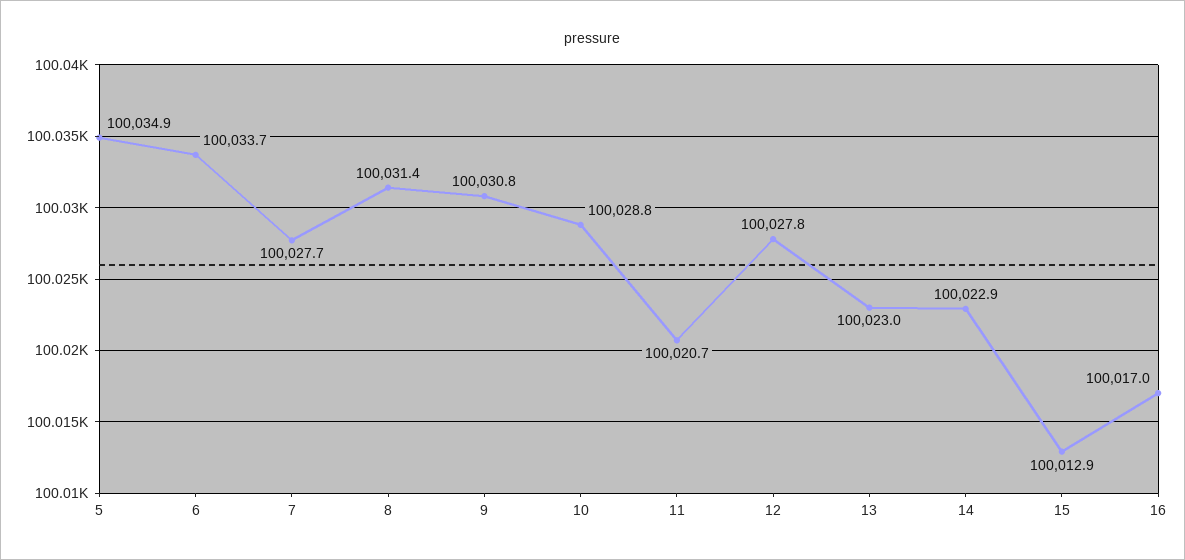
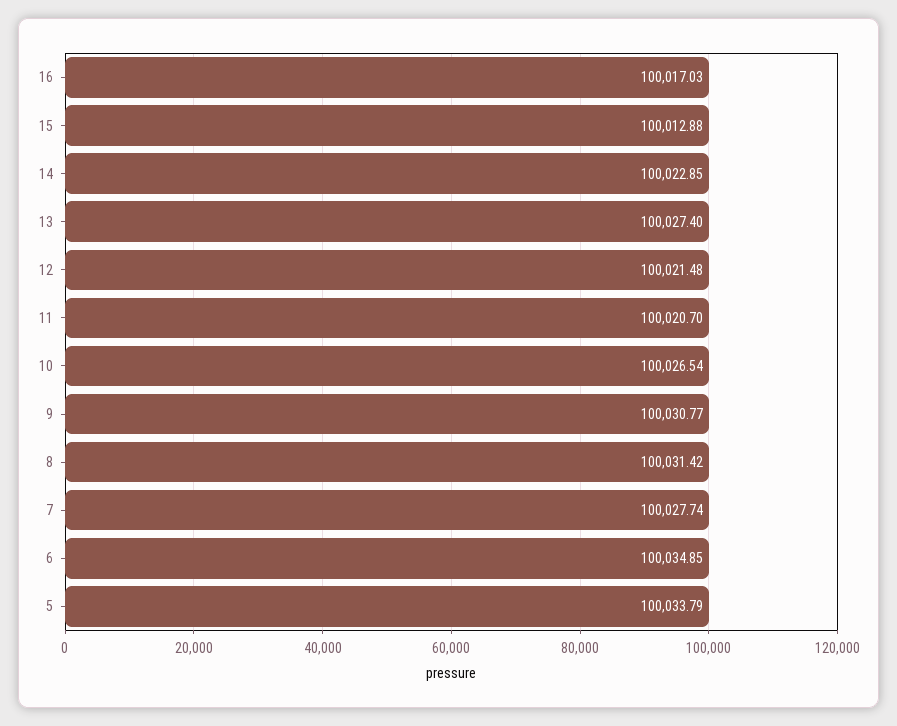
  {
-   "5": 100034.9,
+   "5": 100033.79,
-   "6": 100033.7,
+   "6": 100034.85,
    "7": 100027.74,
    "8": 100031.42,
    "9": 100030.77,
-   "10": 100028.8,
+   "10": 100026.54,
    "11": 100020.7,
-   "12": 100027.8,
+   "12": 100021.48,
-   "13": 100023,
+   "13": 100027.4,
    "14": 100022.85,
    "15": 100012.88,
    "16": 100017.03
  }

